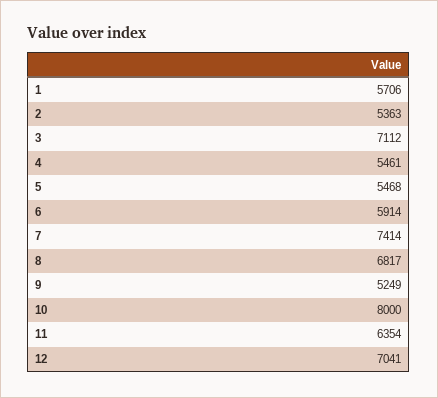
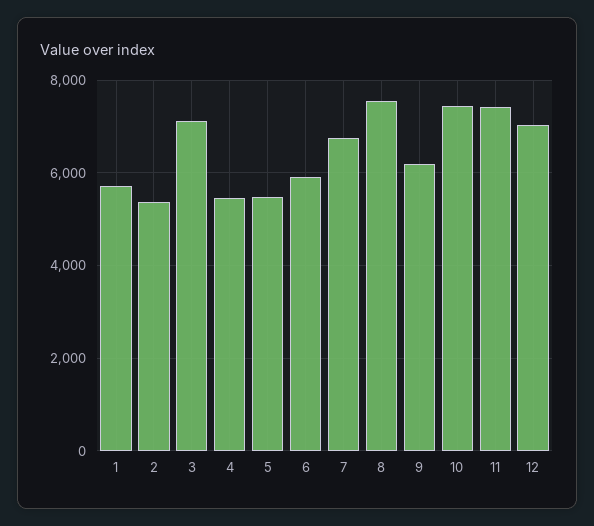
  {
    "1": 5706,
    "2": 5363,
    "3": 7112,
    "4": 5461,
    "5": 5468,
    "6": 5914,
-   "7": 7414,
+   "7": 6800,
-   "8": 6817,
+   "8": 7600,
-   "9": 5249,
+   "9": 6200,
-   "10": 8000,
+   "10": 7400,
-   "11": 6354,
+   "11": 7400,
    "12": 7041
  }

